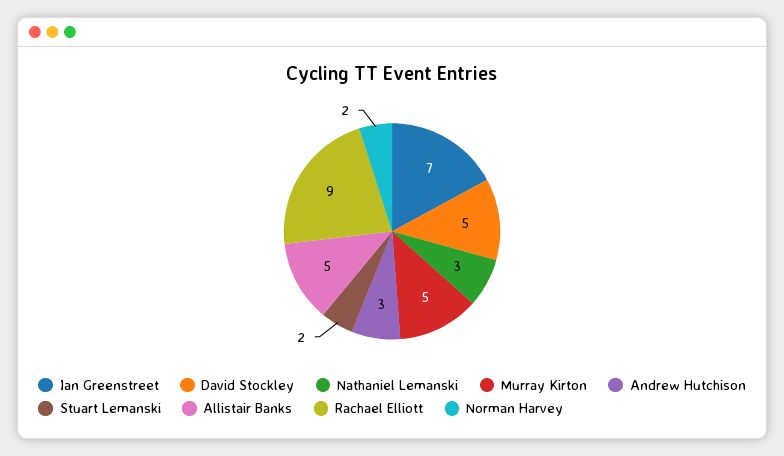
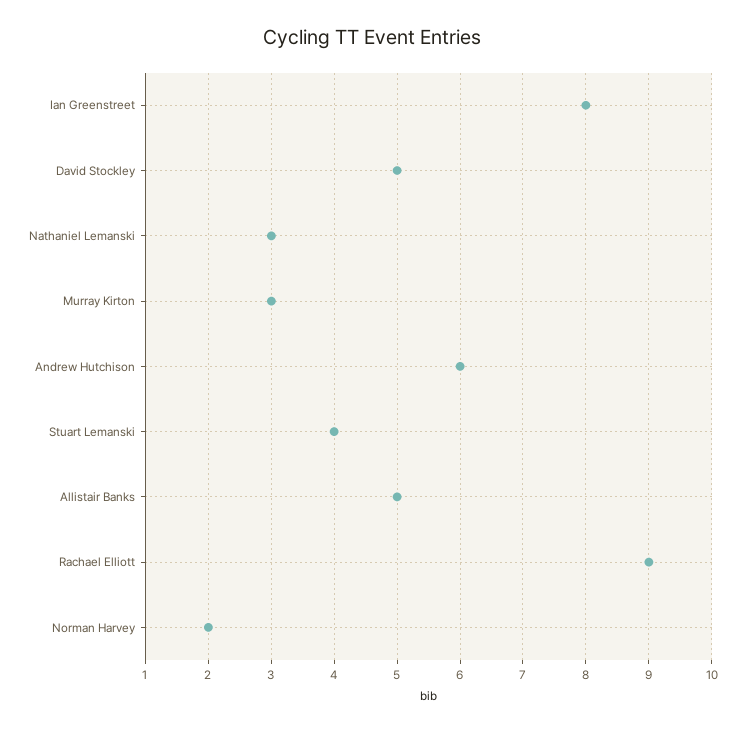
  {
-   "Ian Greenstreet": 7,
+   "Ian Greenstreet": 8,
    "David Stockley": 5,
    "Nathaniel Lemanski": 3,
-   "Murray Kirton": 5,
+   "Murray Kirton": 3,
-   "Andrew Hutchison": 3,
+   "Andrew Hutchison": 6,
-   "Stuart Lemanski": 2,
+   "Stuart Lemanski": 4,
    "Allistair Banks": 5,
    "Rachael Elliott": 9,
    "Norman Harvey": 2
  }

